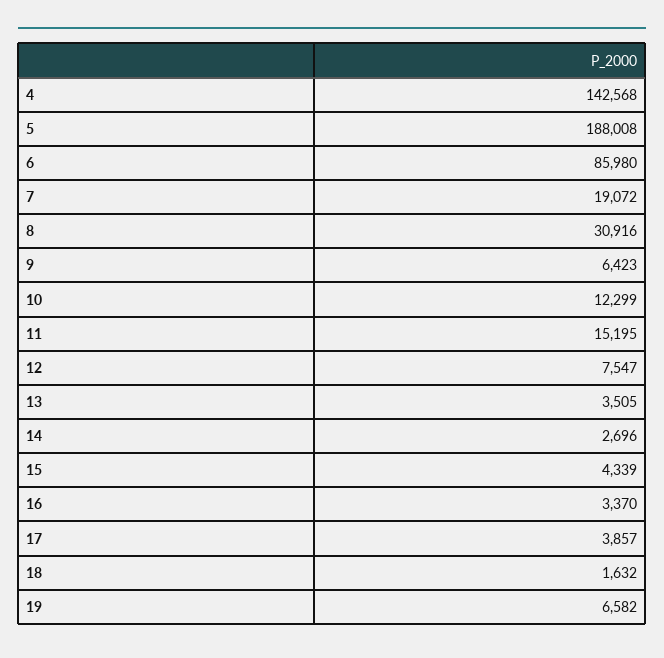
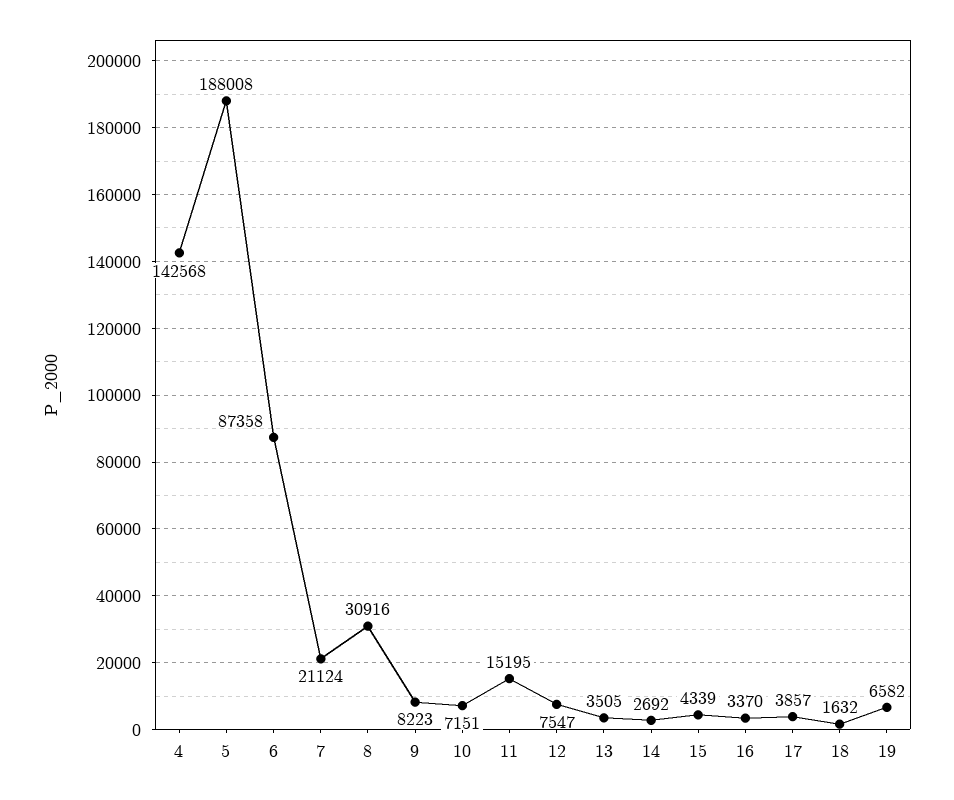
  {
    "4": 142568,
    "5": 188008,
-   "6": 85980,
+   "6": 87358,
-   "7": 19072,
+   "7": 21124,
    "8": 30916,
-   "9": 6423,
+   "9": 8223,
-   "10": 12299,
+   "10": 7151,
    "11": 15195,
    "12": 7547,
    "13": 3505,
-   "14": 2696,
+   "14": 2692,
    "15": 4339,
    "16": 3370,
    "17": 3857,
    "18": 1632,
    "19": 6582
  }

